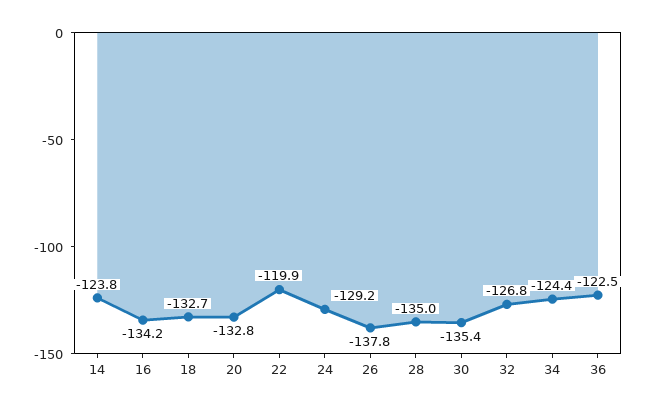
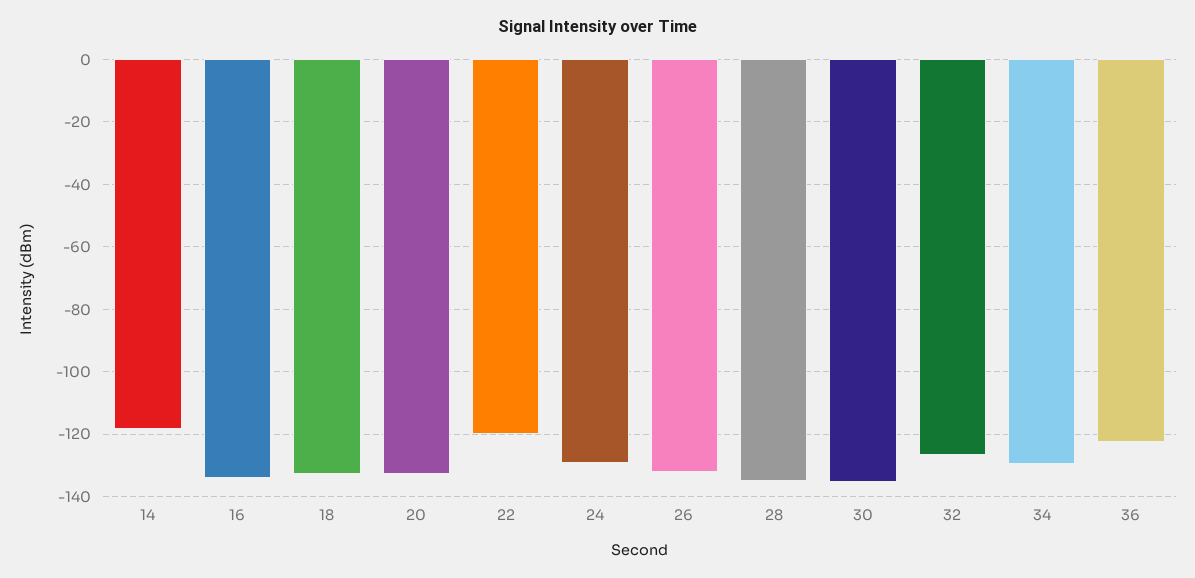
  {
-   "14": -123.8,
+   "14": -118,
    "16": -134.2,
    "18": -132.7,
    "20": -132.8,
    "22": -119.9,
    "24": -129.2,
-   "26": -137.8,
+   "26": -132,
    "28": -135,
    "30": -135.4,
    "32": -126.8,
-   "34": -124.4,
+   "34": -130,
    "36": -122.5
  }

